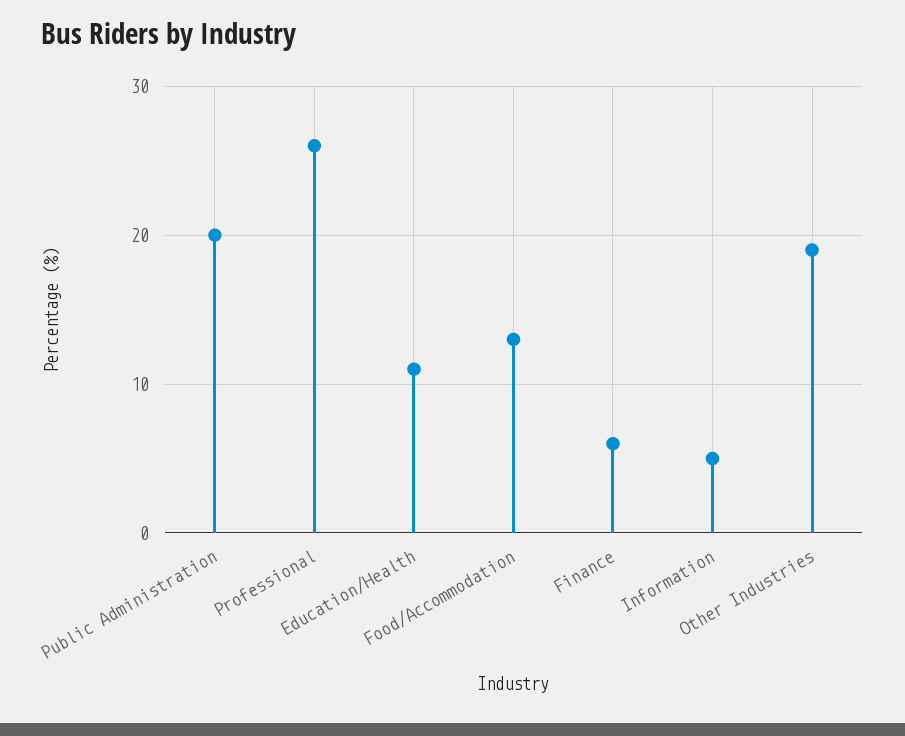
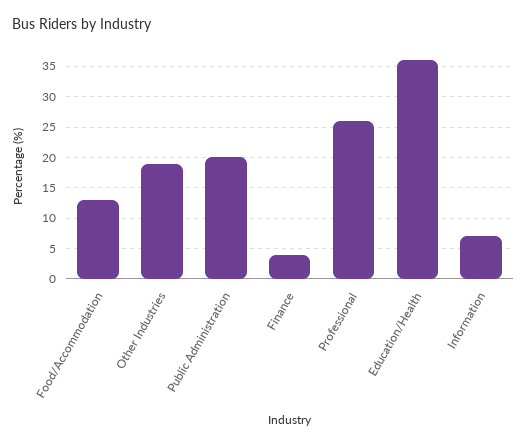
  {
    "Public Administration": 20,
    "Professional": 26,
-   "Education/Health": 11,
+   "Education/Health": 36,
    "Food/Accommodation": 13,
-   "Finance": 6,
+   "Finance": 4,
-   "Information": 5,
+   "Information": 7,
    "Other Industries": 19
  }

